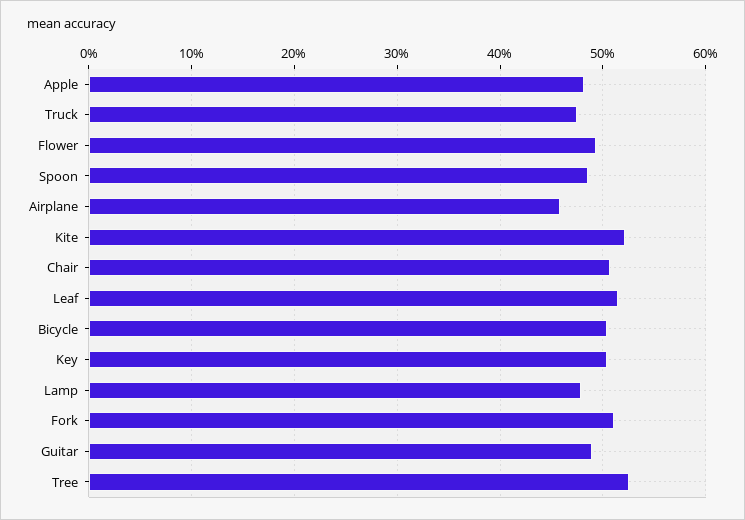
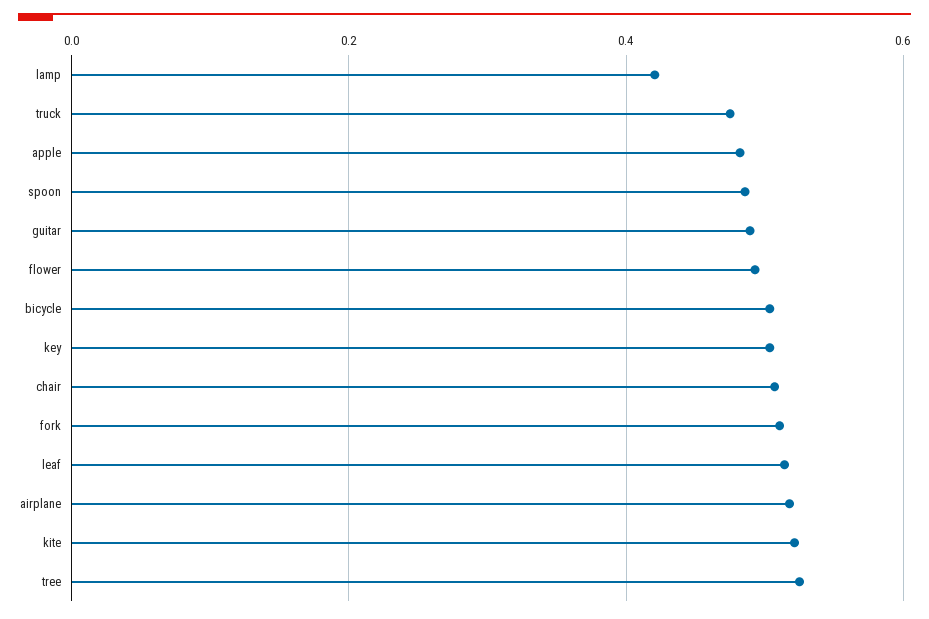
  {
    "Apple": 0.48,
    "Truck": 0.48,
    "Flower": 0.49,
    "Spoon": 0.49,
-   "Airplane": 0.46,
+   "Airplane": 0.52,
    "Kite": 0.52,
    "Chair": 0.51,
    "Leaf": 0.51,
    "Bicycle": 0.5,
    "Key": 0.5,
-   "Lamp": 0.48,
+   "Lamp": 0.42,
    "Fork": 0.51,
    "Guitar": 0.49,
    "Tree": 0.53
  }

